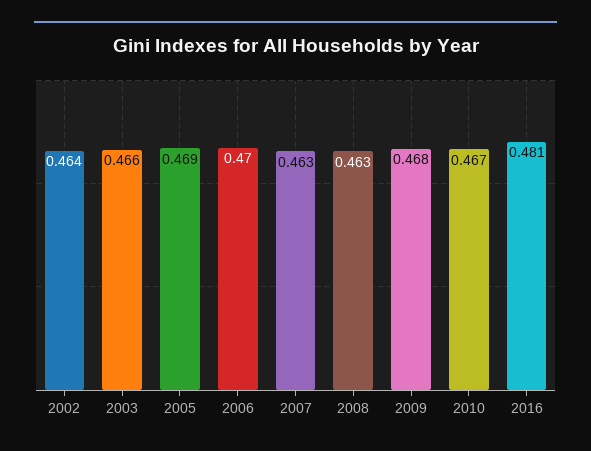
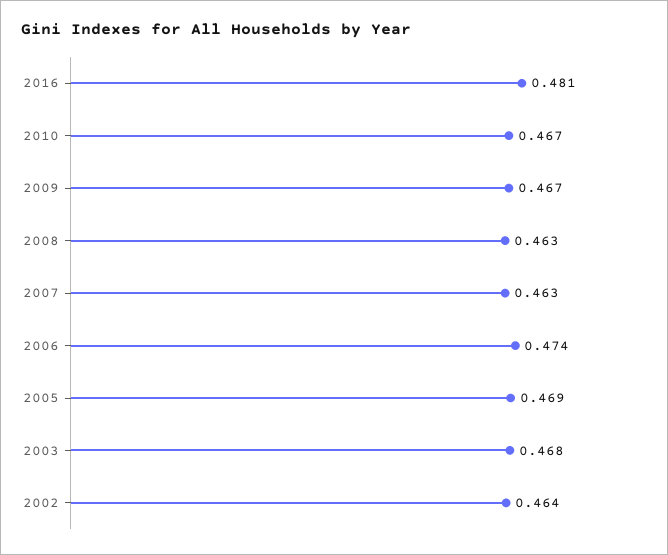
  {
    "2002": 0.464,
-   "2003": 0.466,
+   "2003": 0.468,
    "2005": 0.469,
-   "2006": 0.47,
+   "2006": 0.474,
    "2007": 0.463,
    "2008": 0.463,
-   "2009": 0.468,
+   "2009": 0.467,
    "2010": 0.467,
    "2016": 0.481
  }

